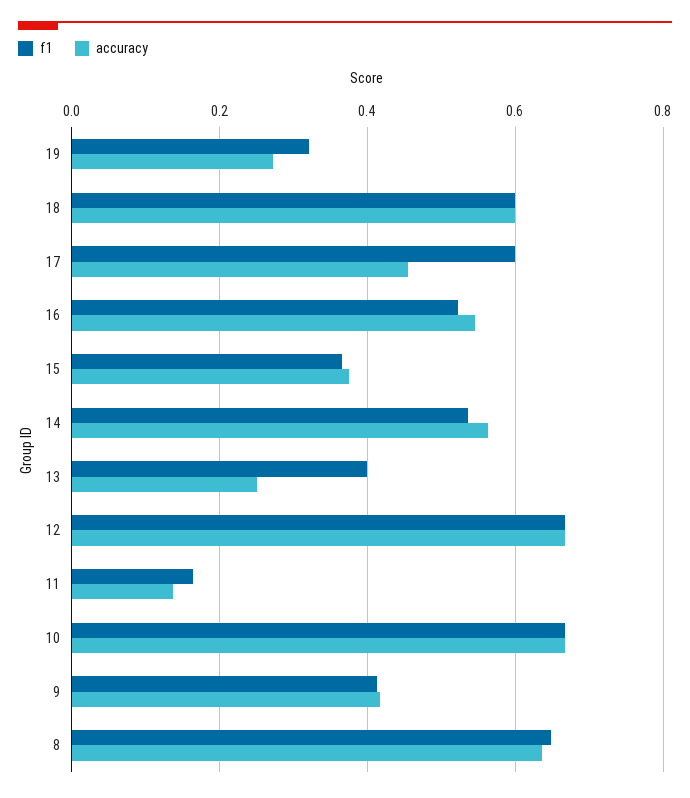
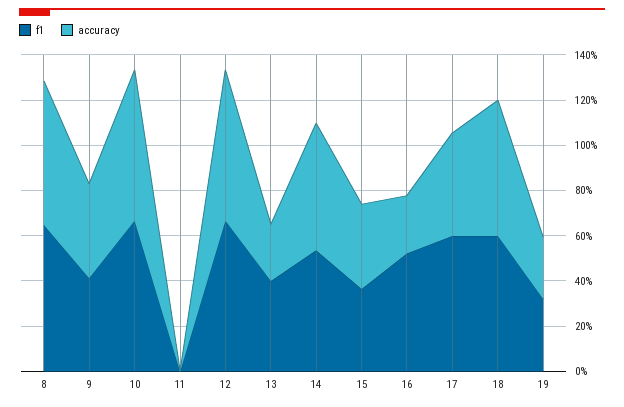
  {
    "f1": {
      "19": 0.32,
      "18": 0.6,
      "17": 0.6,
      "16": 0.52,
      "15": 0.36,
      "14": 0.54,
      "13": 0.4,
      "12": 0.66,
-     "11": 0.16,
+     "11": 0,
      "10": 0.66,
      "9": 0.42,
      "8": 0.64
    },
    "accuracy": {
      "19": 0.28,
      "18": 0.6,
      "17": 0.46,
-     "16": 0.54,
+     "16": 0.25,
      "15": 0.38,
      "14": 0.56,
      "13": 0.26,
      "12": 0.66,
-     "11": 0.14,
+     "11": 0,
      "10": 0.66,
      "9": 0.42,
      "8": 0.64
    }
  }

